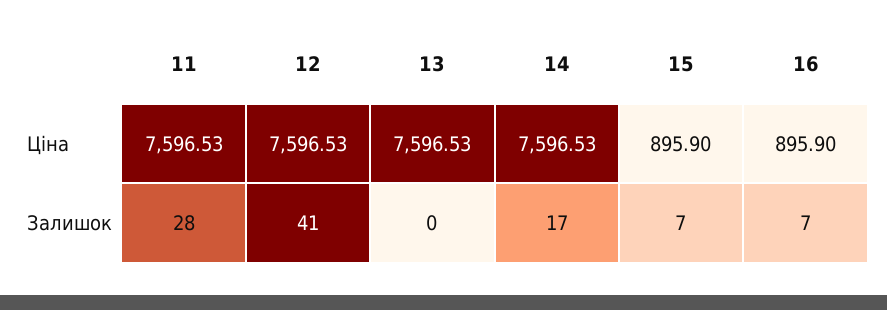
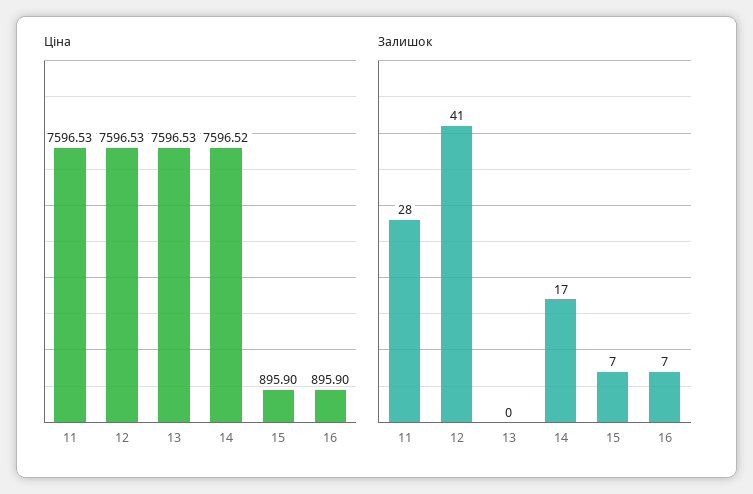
  {
    "Ціна": {
      "11": 7596.53,
      "12": 7596.53,
      "13": 7596.53,
-     "14": 7596.53,
+     "14": 7596.52,
      "15": 895.9,
      "16": 895.9
    },
    "Залишок": {
      "11": 28,
      "12": 41,
      "13": 0,
      "14": 17,
      "15": 7,
      "16": 7
    }
  }

